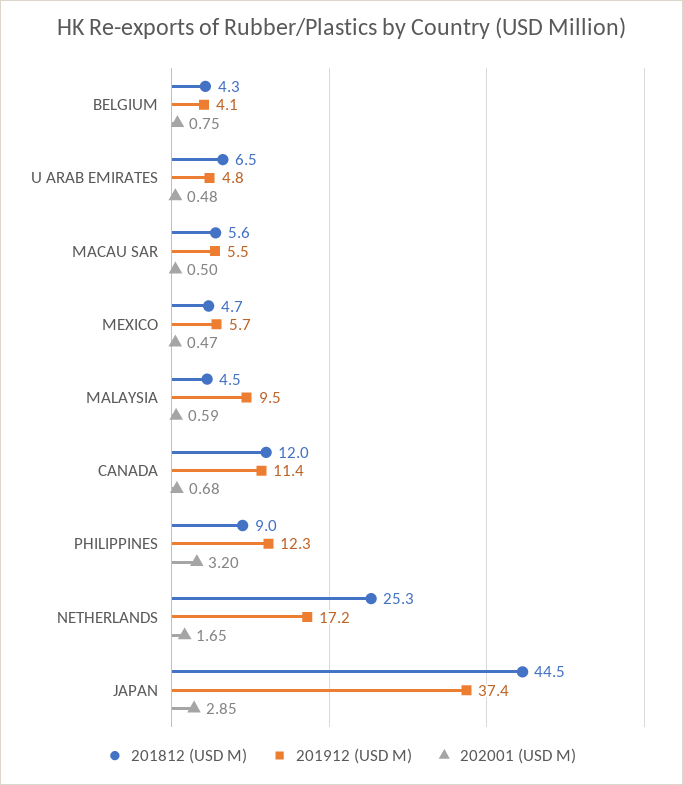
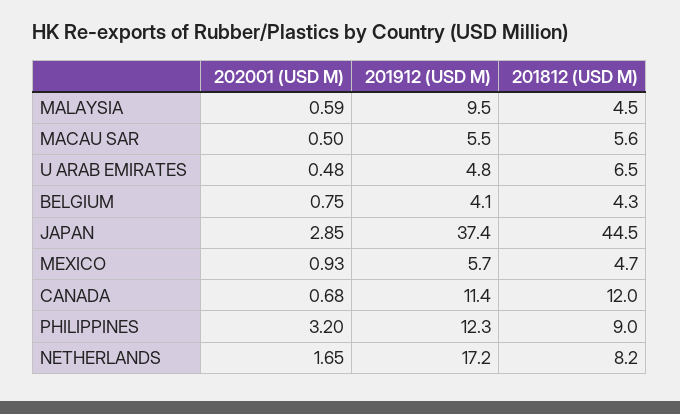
  {
    "201812 (USD M)": {
      "BELGIUM": 4.3,
      "U ARAB EMIRATES": 6.5,
      "MACAU SAR": 5.6,
      "MEXICO": 4.7,
      "MALAYSIA": 4.5,
      "CANADA": 12,
      "PHILIPPINES": 9,
-     "NETHERLANDS": 25.3,
+     "NETHERLANDS": 8.2,
      "JAPAN": 44.5
    },
    "201912 (USD M)": {
      "BELGIUM": 4.1,
      "U ARAB EMIRATES": 4.8,
      "MACAU SAR": 5.5,
      "MEXICO": 5.7,
      "MALAYSIA": 9.5,
      "CANADA": 11.4,
      "PHILIPPINES": 12.3,
      "NETHERLANDS": 17.2,
      "JAPAN": 37.4
    },
    "202001 (USD M)": {
      "BELGIUM": 0.75,
      "U ARAB EMIRATES": 0.48,
      "MACAU SAR": 0.5,
-     "MEXICO": 0.47,
+     "MEXICO": 0.93,
      "MALAYSIA": 0.59,
      "CANADA": 0.68,
      "PHILIPPINES": 3.2,
      "NETHERLANDS": 1.65,
      "JAPAN": 2.85
    }
  }

